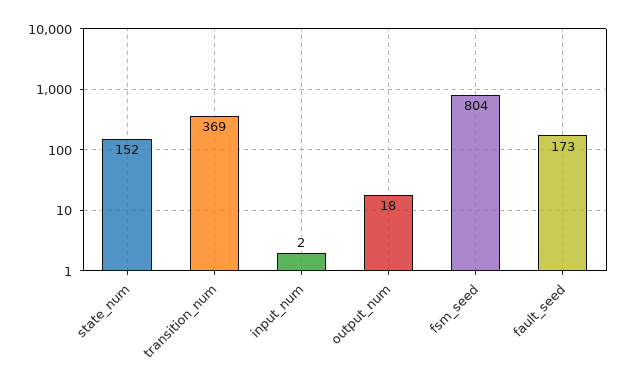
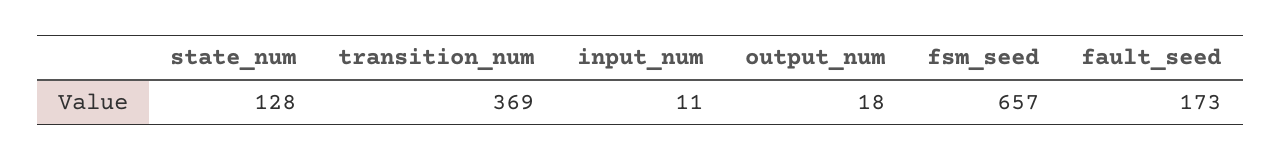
  {
-   "state_num": 152,
+   "state_num": 128,
    "transition_num": 369,
-   "input_num": 2,
+   "input_num": 11,
    "output_num": 18,
-   "fsm_seed": 804,
+   "fsm_seed": 657,
    "fault_seed": 173
  }

